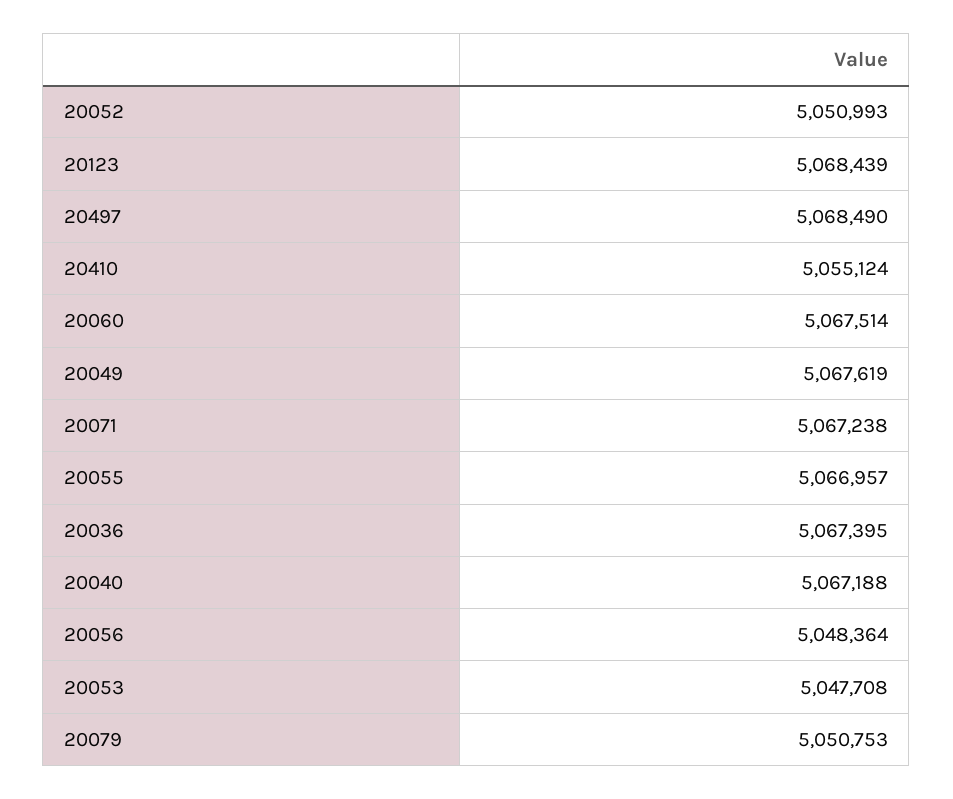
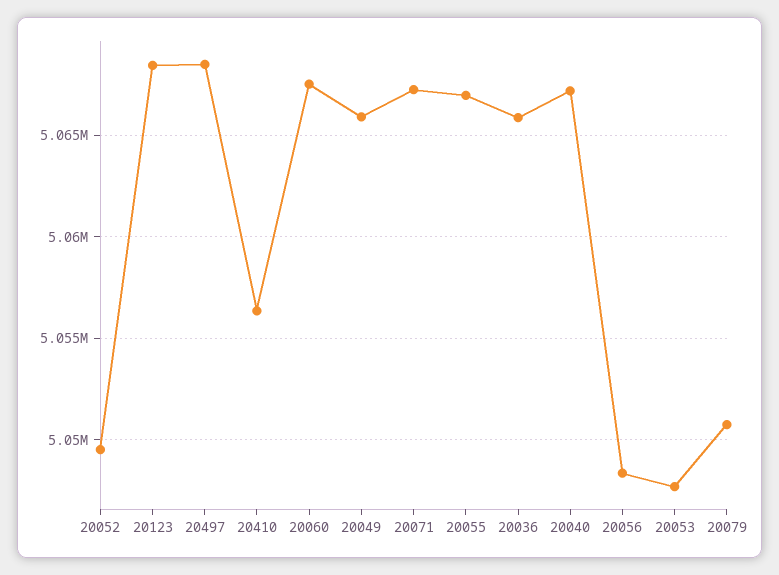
  {
-   "20052": 5050993,
+   "20052": 5049500,
    "20123": 5068439,
    "20497": 5068490,
-   "20410": 5055124,
+   "20410": 5056500,
    "20060": 5067514,
-   "20049": 5067619,
+   "20049": 5066000,
    "20071": 5067238,
    "20055": 5066957,
-   "20036": 5067395,
+   "20036": 5066000,
    "20040": 5067188,
    "20056": 5048364,
    "20053": 5047708,
    "20079": 5050753
  }

